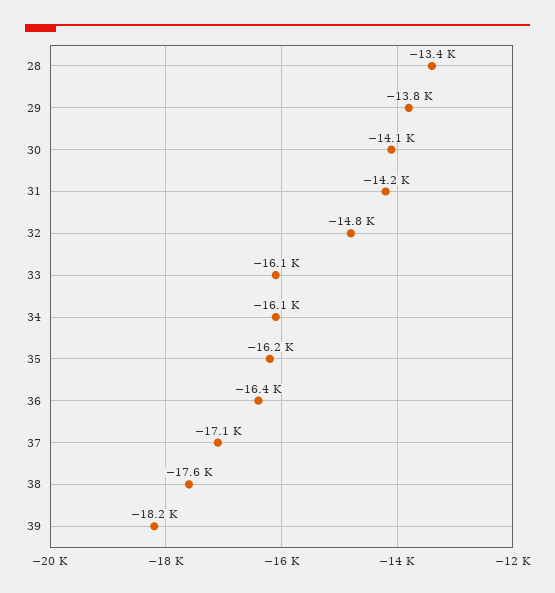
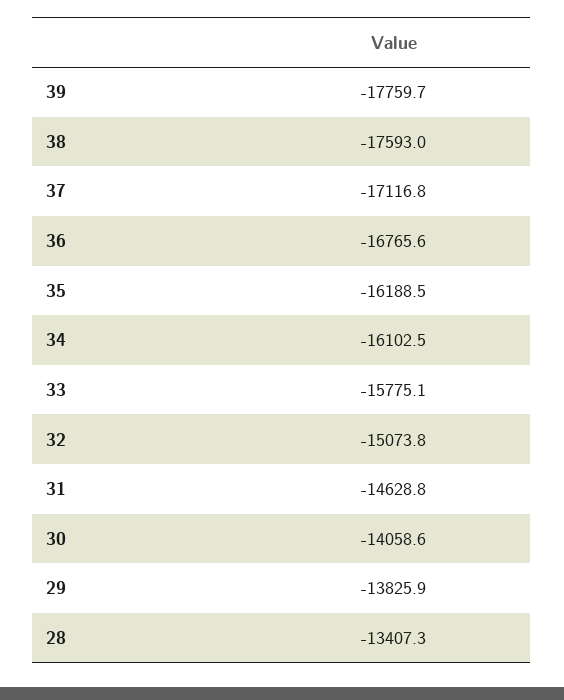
  {
    "28": -13407.3,
    "29": -13825.9,
    "30": -14058.6,
-   "31": -14200,
+   "31": -14628.8,
-   "32": -14800,
+   "32": -15073.8,
-   "33": -16100,
+   "33": -15775.1,
    "34": -16102.5,
    "35": -16188.5,
-   "36": -16400,
+   "36": -16765.6,
    "37": -17116.8,
    "38": -17593,
-   "39": -18200
+   "39": -17759.7
  }

